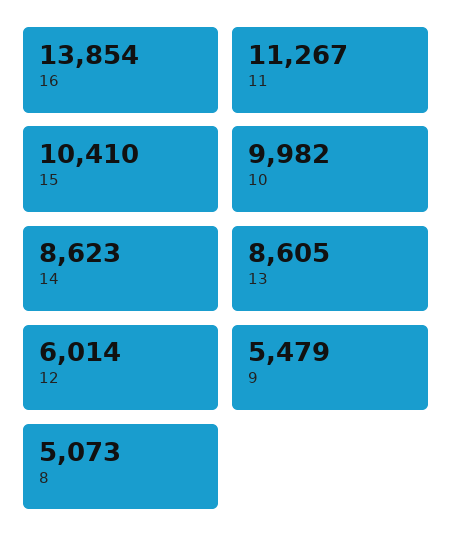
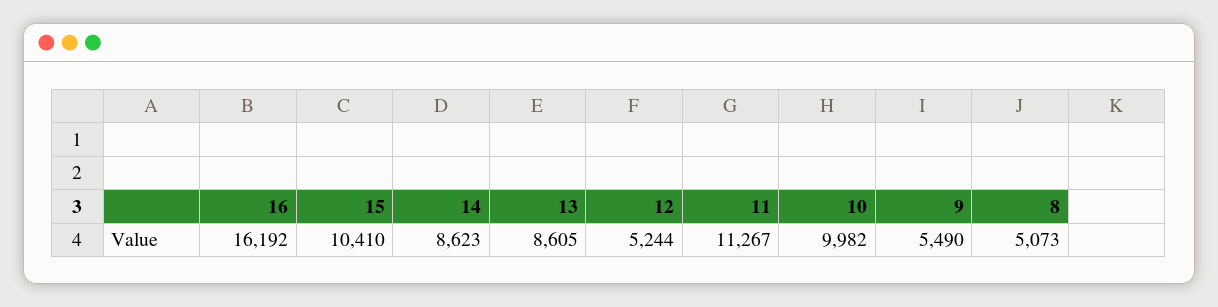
  {
-   "16": 13854,
+   "16": 16192,
    "11": 11267,
    "15": 10410,
    "10": 9982,
    "14": 8623,
    "13": 8605,
-   "12": 6014,
+   "12": 5244,
-   "9": 5479,
+   "9": 5490,
    "8": 5073
  }

